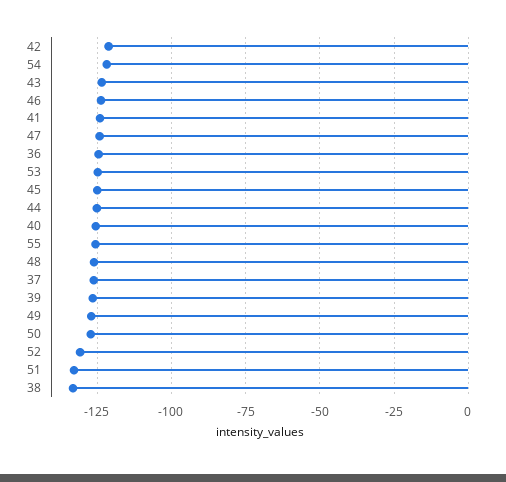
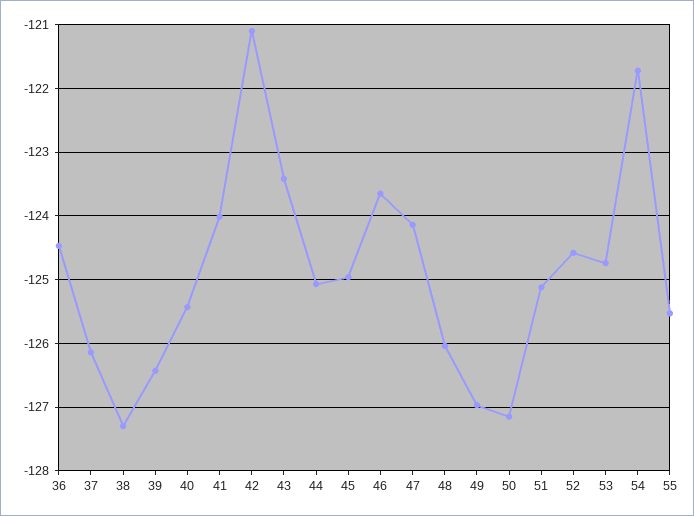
  {
    "42": -121.1,
    "54": -121.7,
    "43": -123.4,
    "46": -123.7,
    "41": -124,
    "47": -124.1,
    "36": -124.5,
    "53": -124.7,
    "45": -125,
    "44": -125.1,
    "40": -125.4,
    "55": -125.5,
    "48": -126,
    "37": -126.1,
    "39": -126.4,
    "49": -127,
    "50": -127.2,
-   "52": -130,
+   "52": -124.6,
-   "51": -132.5,
+   "51": -125.1,
-   "38": -132.5
+   "38": -127.3
  }

